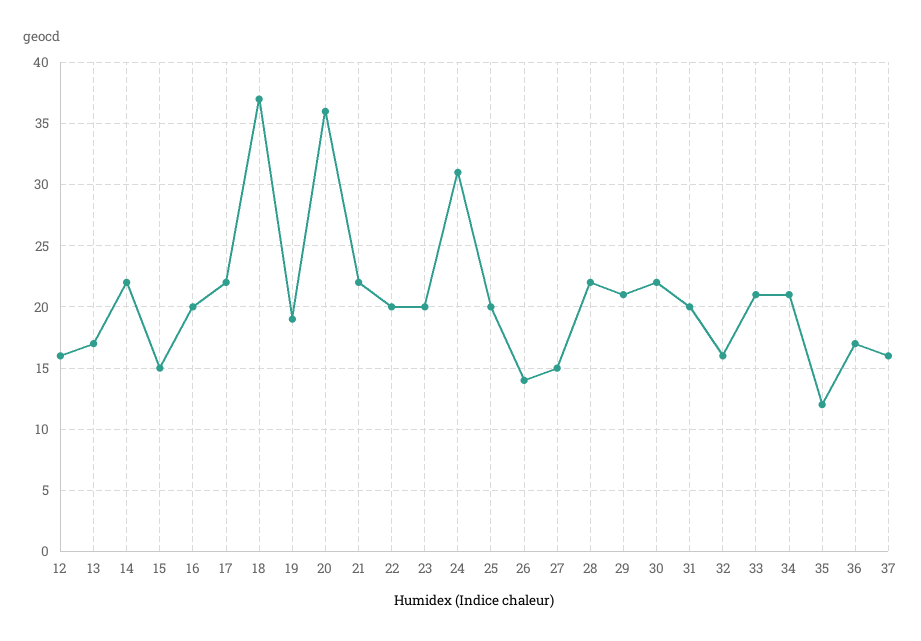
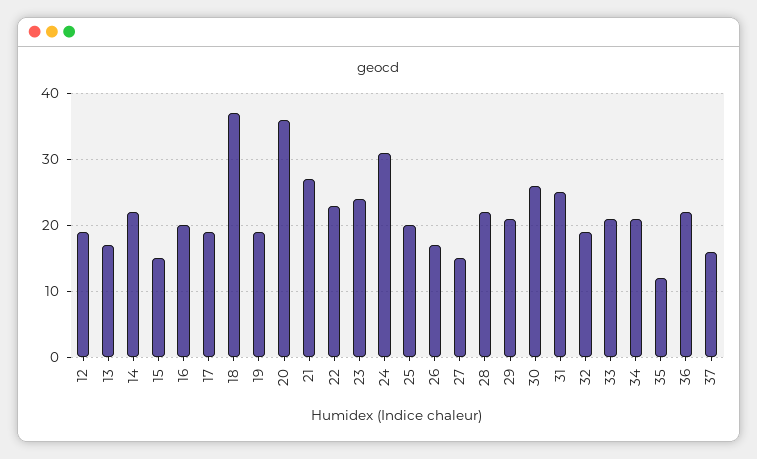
  {
-   "12": 16,
+   "12": 19,
    "13": 17,
    "14": 22,
    "15": 15,
    "16": 20,
-   "17": 22,
+   "17": 19,
    "18": 37,
    "19": 19,
    "20": 36,
-   "21": 22,
+   "21": 27,
-   "22": 20,
+   "22": 23,
-   "23": 20,
+   "23": 24,
    "24": 31,
    "25": 20,
-   "26": 14,
+   "26": 17,
    "27": 15,
    "28": 22,
    "29": 21,
-   "30": 22,
+   "30": 26,
-   "31": 20,
+   "31": 25,
-   "32": 16,
+   "32": 19,
    "33": 21,
    "34": 21,
    "35": 12,
-   "36": 17,
+   "36": 22,
    "37": 16
  }

